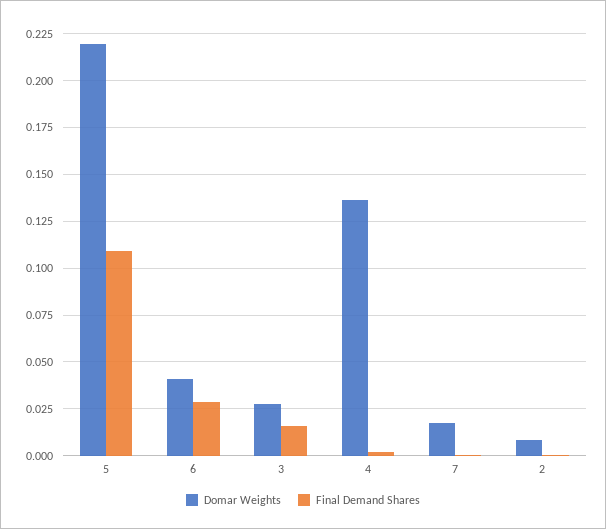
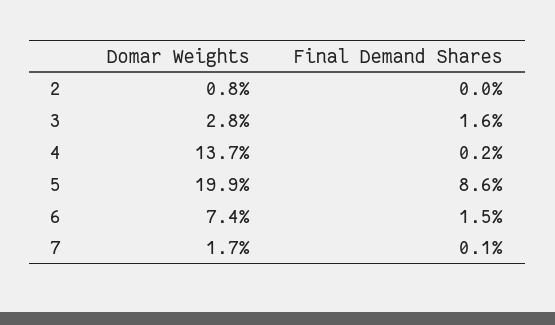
  {
    "Domar Weights": {
-     "5": 0.22,
+     "5": 0.199,
-     "6": 0.04,
+     "6": 0.074,
      "3": 0.028,
      "4": 0.137,
      "7": 0.017,
      "2": 0.008
    },
    "Final Demand Shares": {
-     "5": 0.11,
+     "5": 0.086,
-     "6": 0.03,
+     "6": 0.015,
      "3": 0.016,
      "4": 0.002,
      "7": 0.001,
      "2": 0
    }
  }

